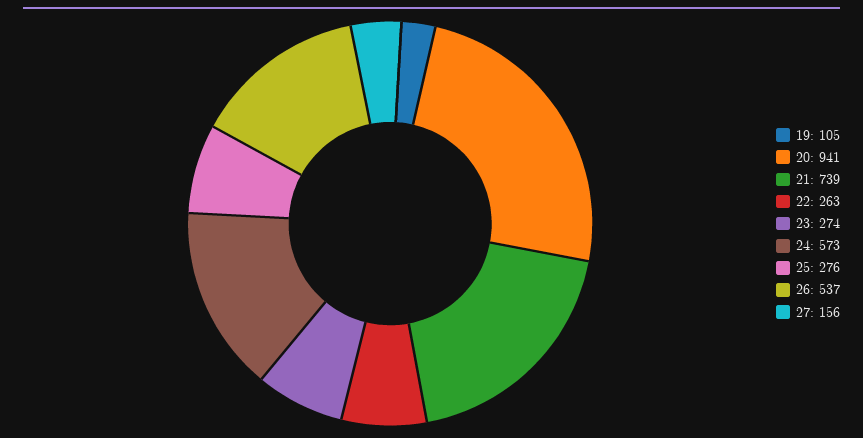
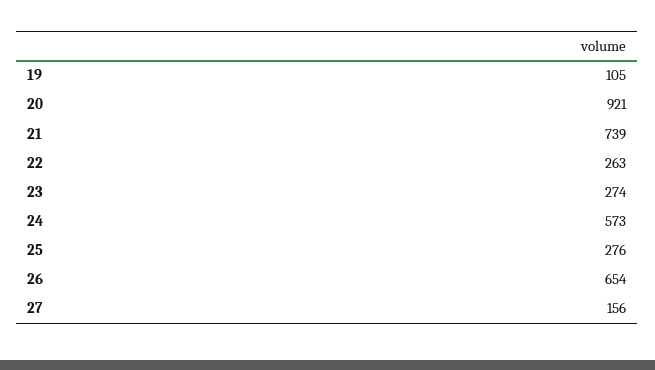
  {
    "19": 105,
-   "20": 941,
+   "20": 921,
    "21": 739,
    "22": 263,
    "23": 274,
    "24": 573,
    "25": 276,
-   "26": 537,
+   "26": 654,
    "27": 156
  }

